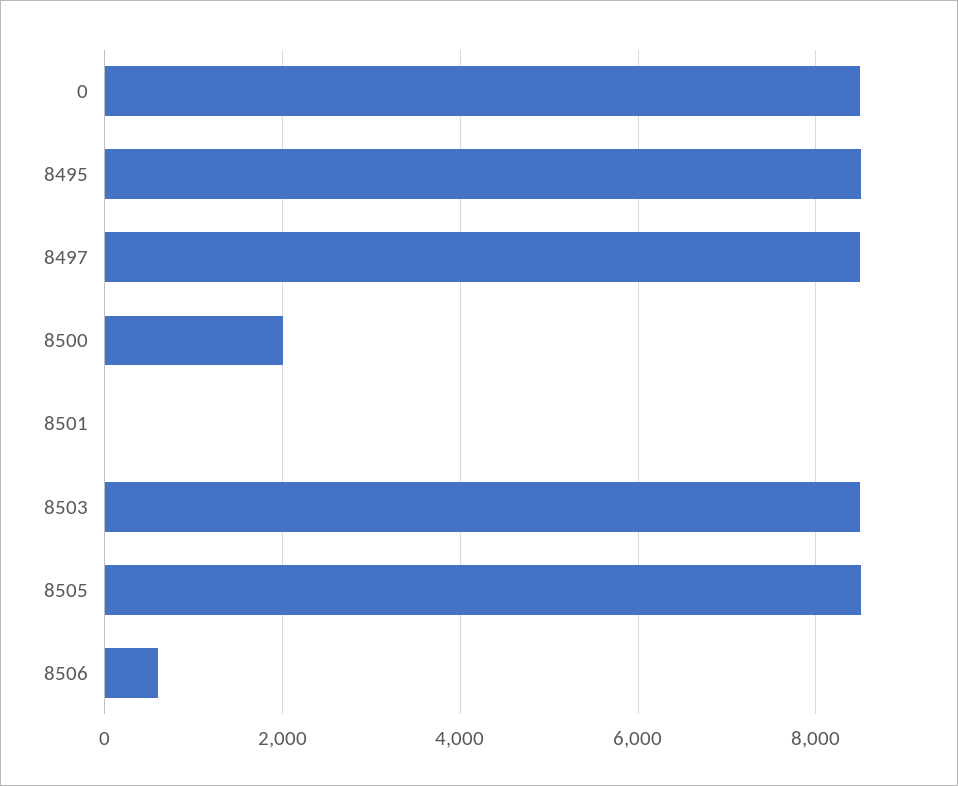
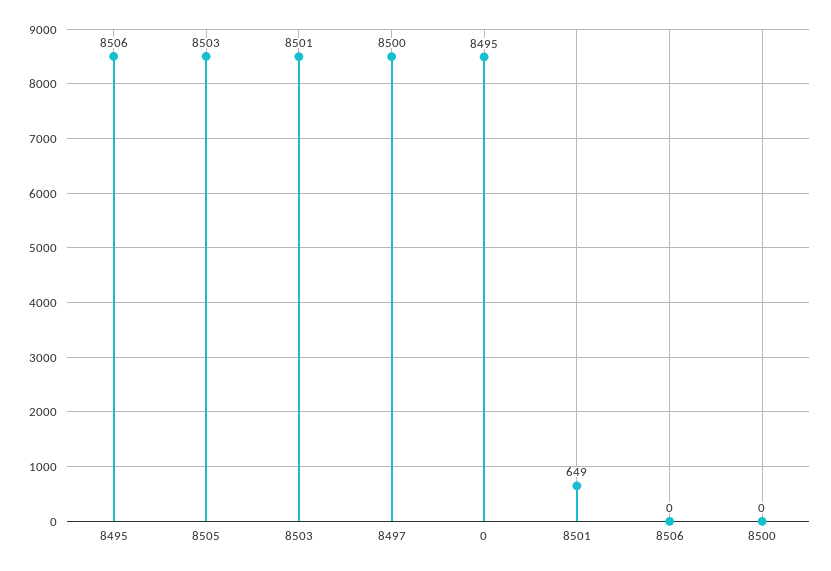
  {
    "0": 8495,
    "8495": 8506,
    "8497": 8500,
-   "8500": 2000,
+   "8500": 0,
-   "8501": 0,
+   "8501": 649,
    "8503": 8501,
    "8505": 8503,
-   "8506": 600
+   "8506": 0
  }

